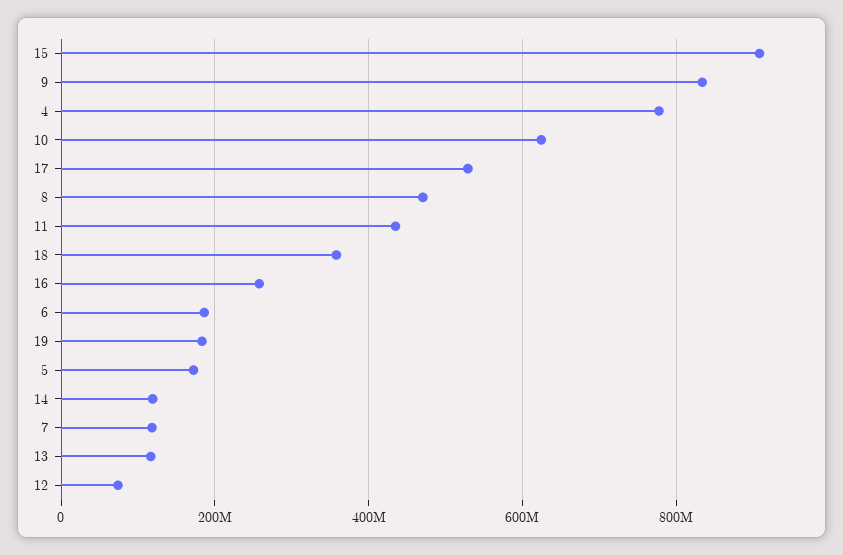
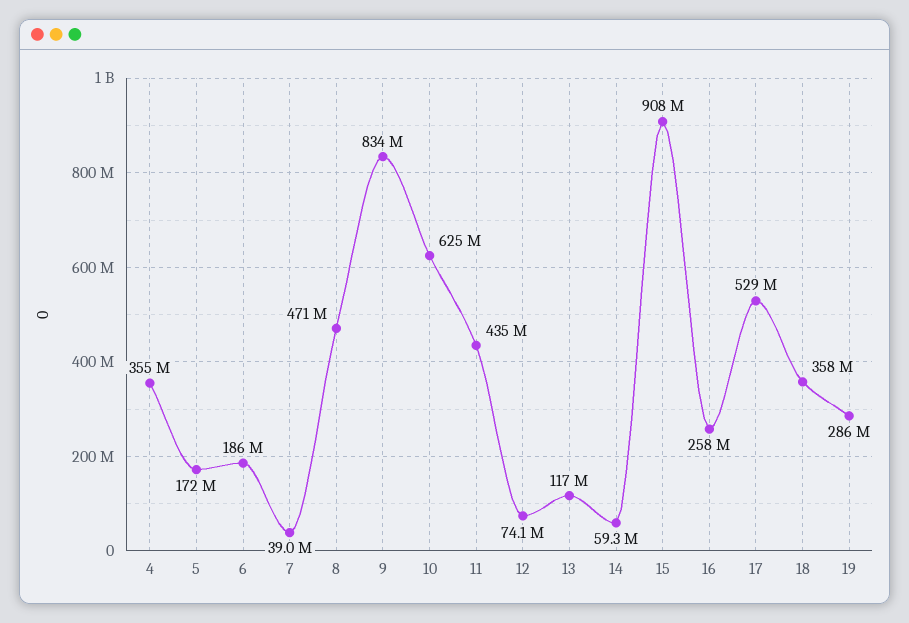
  {
    "15": 908000000,
    "9": 834000000,
-   "4": 780000000,
+   "4": 355000000,
    "10": 625000000,
    "17": 529000000,
    "8": 471000000,
    "11": 435000000,
    "18": 358000000,
    "16": 258000000,
    "6": 186000000,
-   "19": 180000000,
+   "19": 286000000,
    "5": 172000000,
-   "14": 120000000,
+   "14": 59300000,
-   "7": 120000000,
+   "7": 39000000,
    "13": 117000000,
    "12": 74100000
  }

